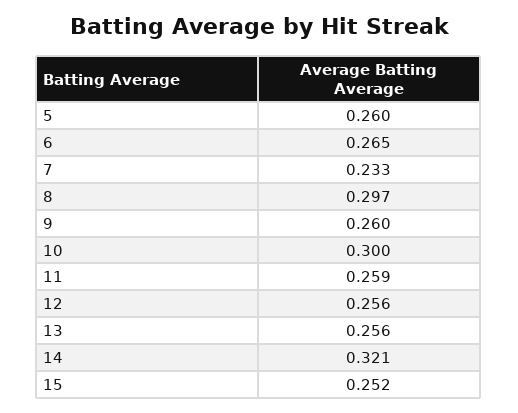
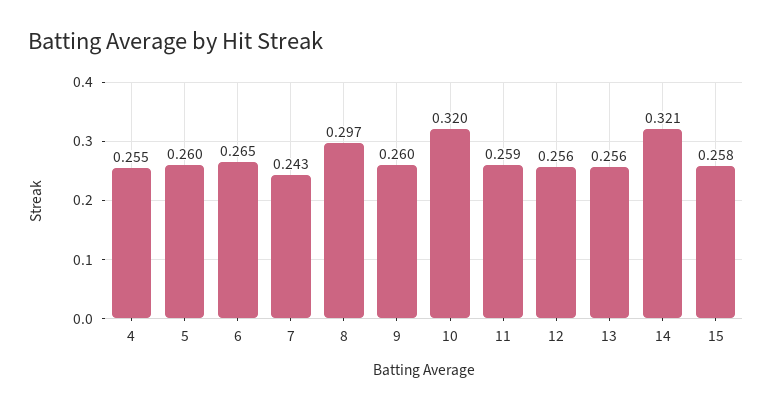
  {
    "5": 0.26,
    "6": 0.265,
-   "7": 0.233,
+   "7": 0.243,
    "8": 0.297,
    "9": 0.26,
-   "10": 0.3,
+   "10": 0.32,
    "11": 0.259,
    "12": 0.256,
    "13": 0.256,
    "14": 0.321,
-   "15": 0.252
+   "15": 0.258,
+   "4": 0.255
  }

